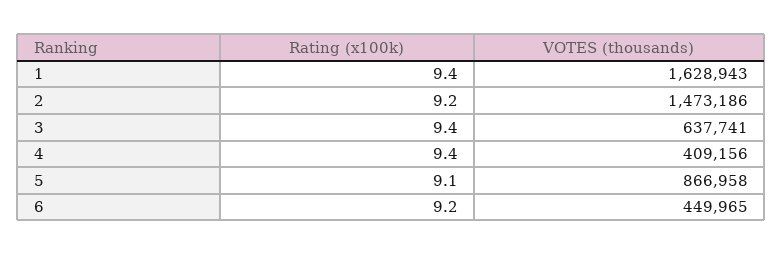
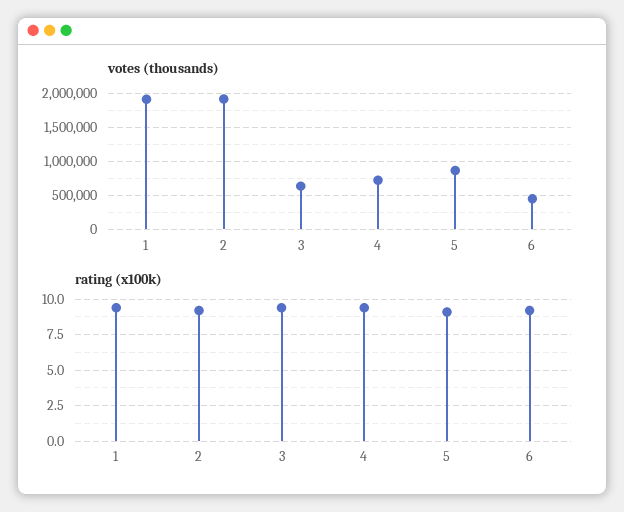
  {
    "Rating (x100k)": {
      "1": 9.4,
      "2": 9.2,
      "3": 9.4,
      "4": 9.4,
      "5": 9.1,
      "6": 9.2
    },
    "VOTES (thousands)": {
-     "1": 1628943,
+     "1": 1900000,
-     "2": 1473186,
+     "2": 1900000,
      "3": 637741,
-     "4": 409156,
+     "4": 700000,
      "5": 866958,
      "6": 449965
    }
  }

